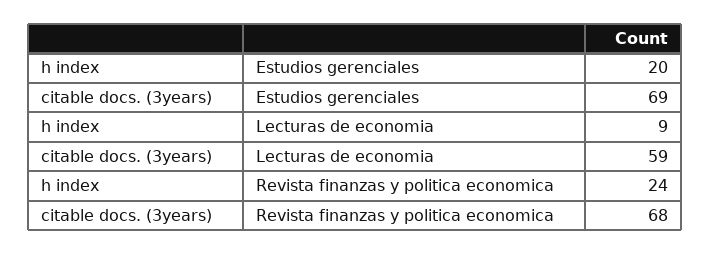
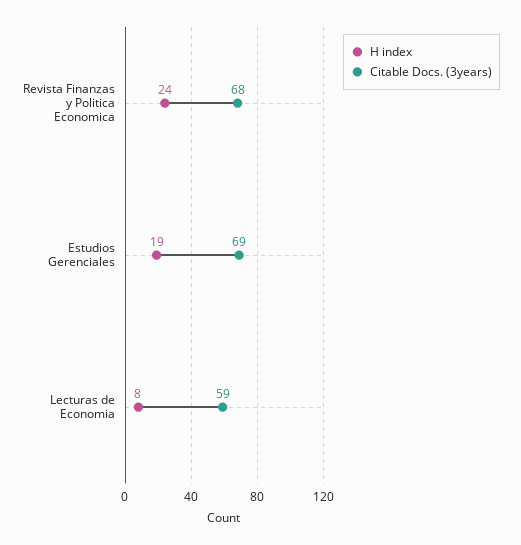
  {
    "h index": {
-     "Estudios gerenciales": 20,
+     "Estudios gerenciales": 19,
-     "Lecturas de economia": 9,
+     "Lecturas de economia": 8,
      "Revista finanzas y politica economica": 24
    },
    "citable docs. (3years)": {
      "Estudios gerenciales": 69,
      "Lecturas de economia": 59,
      "Revista finanzas y politica economica": 68
    }
  }

